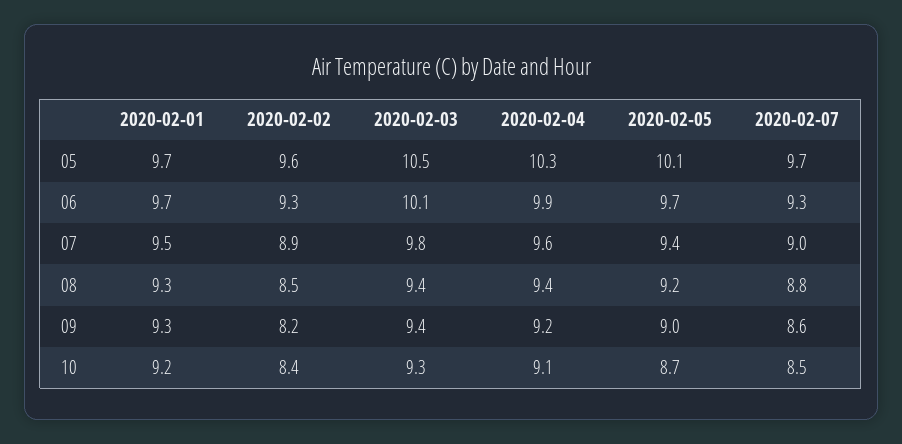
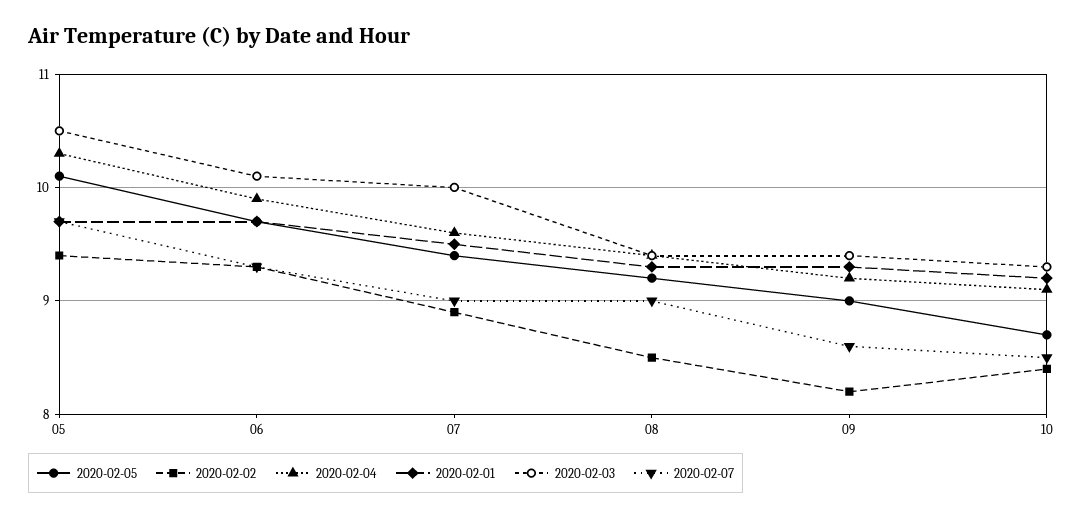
  {
    "2020-02-01": {
      "05": 9.7,
      "06": 9.7,
      "07": 9.5,
      "08": 9.3,
      "09": 9.3,
      "10": 9.2
    },
    "2020-02-02": {
-     "05": 9.6,
+     "05": 9.4,
      "06": 9.3,
      "07": 8.9,
      "08": 8.5,
      "09": 8.2,
      "10": 8.4
    },
    "2020-02-03": {
      "05": 10.5,
      "06": 10.1,
-     "07": 9.8,
+     "07": 10,
      "08": 9.4,
      "09": 9.4,
      "10": 9.3
    },
    "2020-02-04": {
      "05": 10.3,
      "06": 9.9,
      "07": 9.6,
      "08": 9.4,
      "09": 9.2,
      "10": 9.1
    },
    "2020-02-05": {
      "05": 10.1,
      "06": 9.7,
      "07": 9.4,
      "08": 9.2,
      "09": 9,
      "10": 8.7
    },
    "2020-02-07": {
      "05": 9.7,
      "06": 9.3,
      "07": 9,
-     "08": 8.8,
+     "08": 9,
      "09": 8.6,
      "10": 8.5
    }
  }

